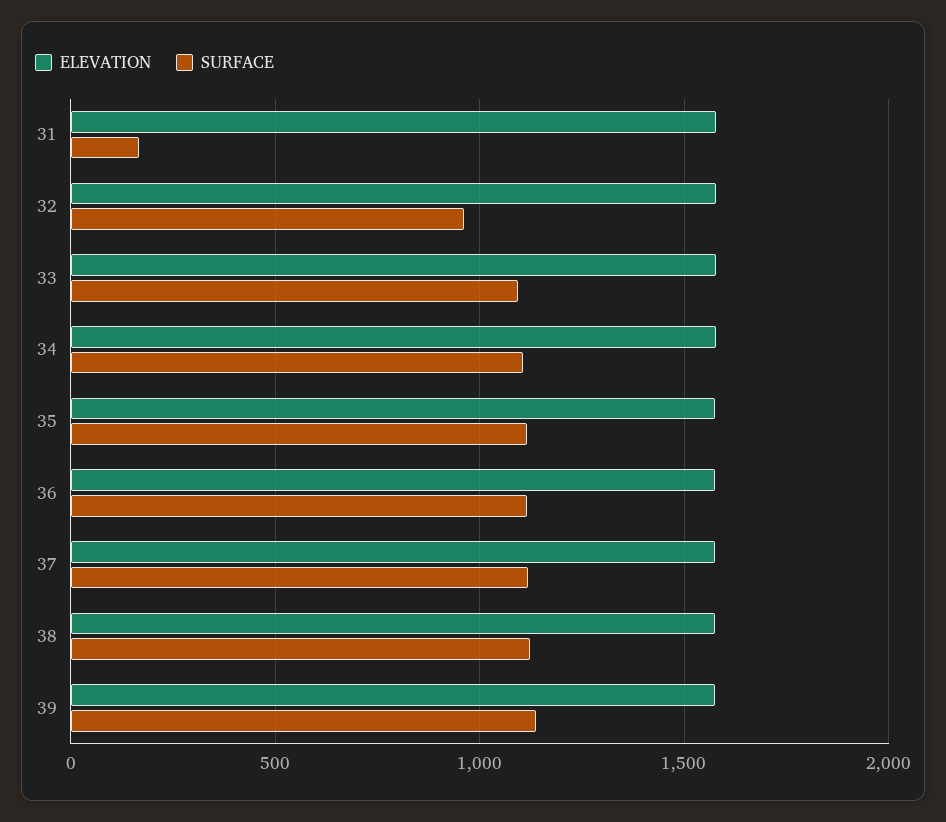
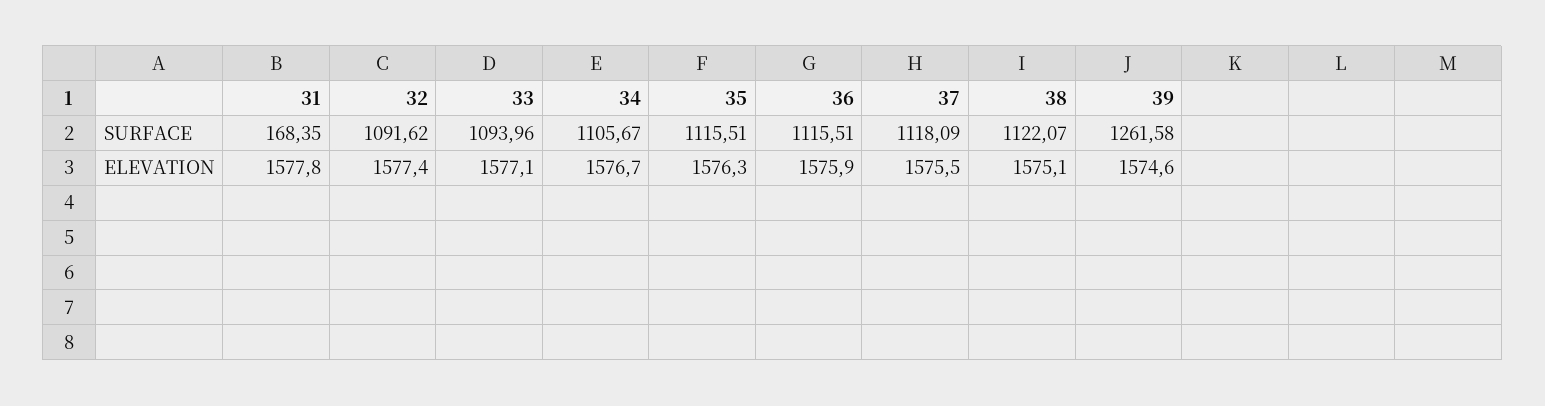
  {
    "ELEVATION": {
      "31": 1577.8,
      "32": 1577.4,
      "33": 1577.1,
      "34": 1576.7,
      "35": 1576.3,
      "36": 1575.9,
      "37": 1575.5,
      "38": 1575.1,
      "39": 1574.6
    },
    "SURFACE": {
      "31": 168.35,
-     "32": 950,
+     "32": 1091.62,
      "33": 1093.96,
      "34": 1105.67,
      "35": 1115.51,
      "36": 1115.51,
      "37": 1118.09,
      "38": 1122.07,
-     "39": 1150
+     "39": 1261.58
    }
  }

